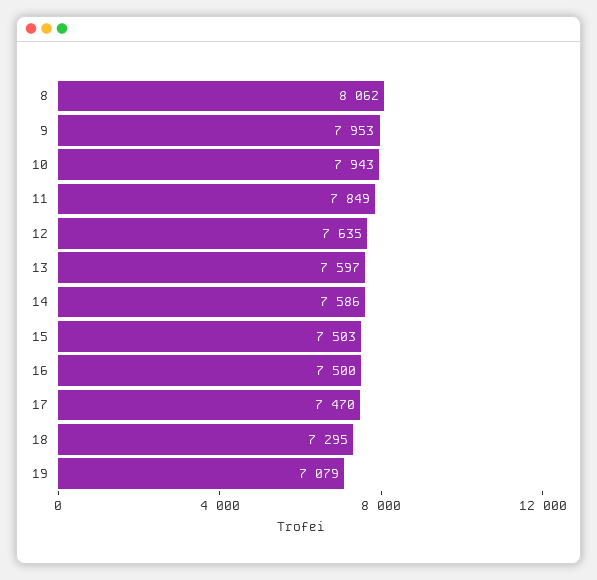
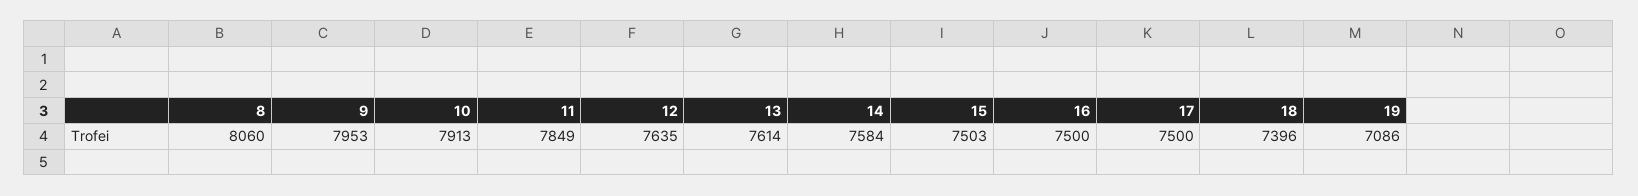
  {
-   "8": 8062,
+   "8": 8060,
    "9": 7953,
-   "10": 7943,
+   "10": 7913,
    "11": 7849,
    "12": 7635,
-   "13": 7597,
+   "13": 7614,
-   "14": 7586,
+   "14": 7584,
    "15": 7503,
    "16": 7500,
-   "17": 7470,
+   "17": 7500,
-   "18": 7295,
+   "18": 7396,
-   "19": 7079
+   "19": 7086
  }

